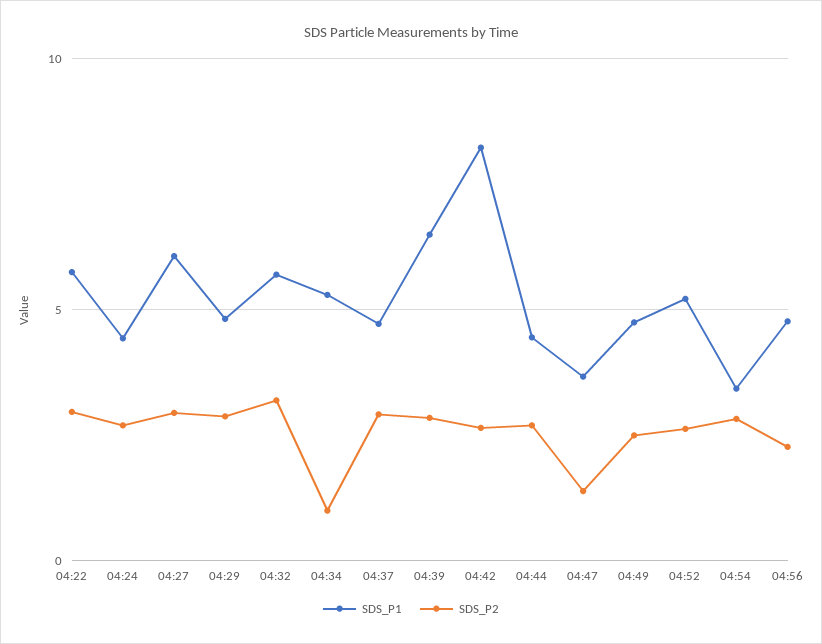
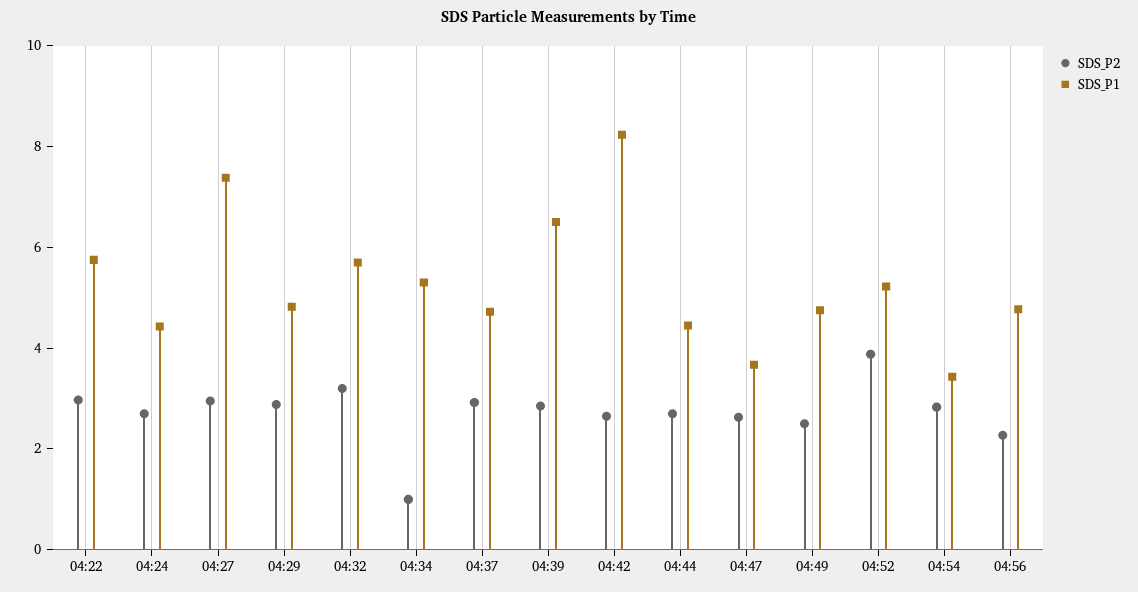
  {
    "SDS_P1": {
      "04:22": 6,
      "04:24": 4.5,
-     "04:27": 6,
+     "04:27": 7.5,
      "04:29": 5,
      "04:32": 5.5,
      "04:34": 5.5,
      "04:37": 4.5,
      "04:39": 6.5,
      "04:42": 8,
      "04:44": 4.5,
      "04:47": 3.5,
      "04:49": 5,
      "04:52": 5,
      "04:54": 3.5,
      "04:56": 5
    },
    "SDS_P2": {
      "04:22": 3,
      "04:24": 2.5,
      "04:27": 3,
      "04:29": 3,
      "04:32": 3,
      "04:34": 1,
      "04:37": 3,
      "04:39": 3,
      "04:42": 2.5,
      "04:44": 2.5,
-     "04:47": 1.5,
+     "04:47": 2.5,
      "04:49": 2.5,
-     "04:52": 2.5,
+     "04:52": 4,
      "04:54": 3,
      "04:56": 2.5
    }
  }

